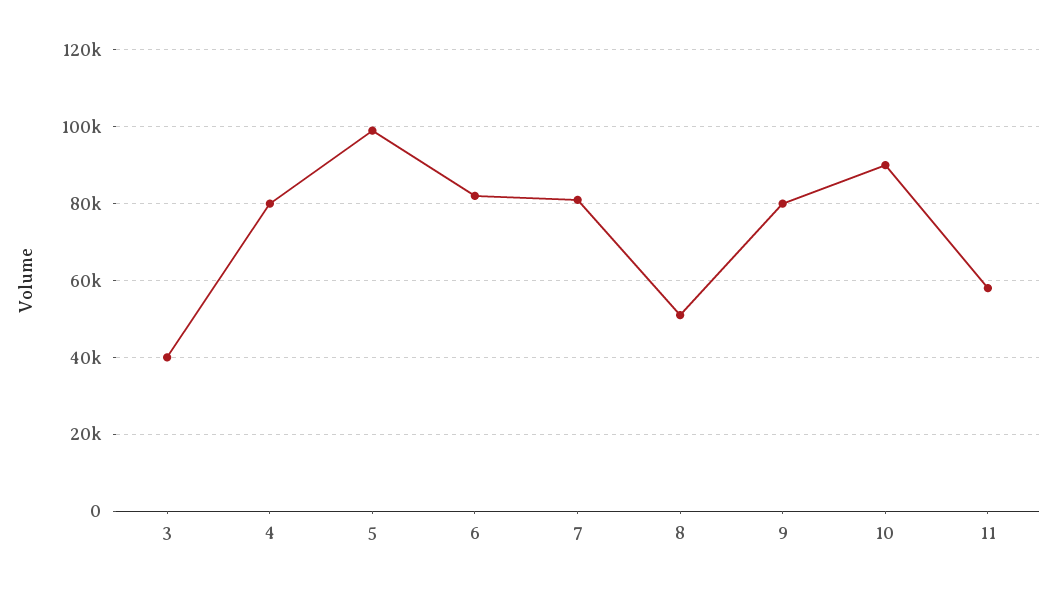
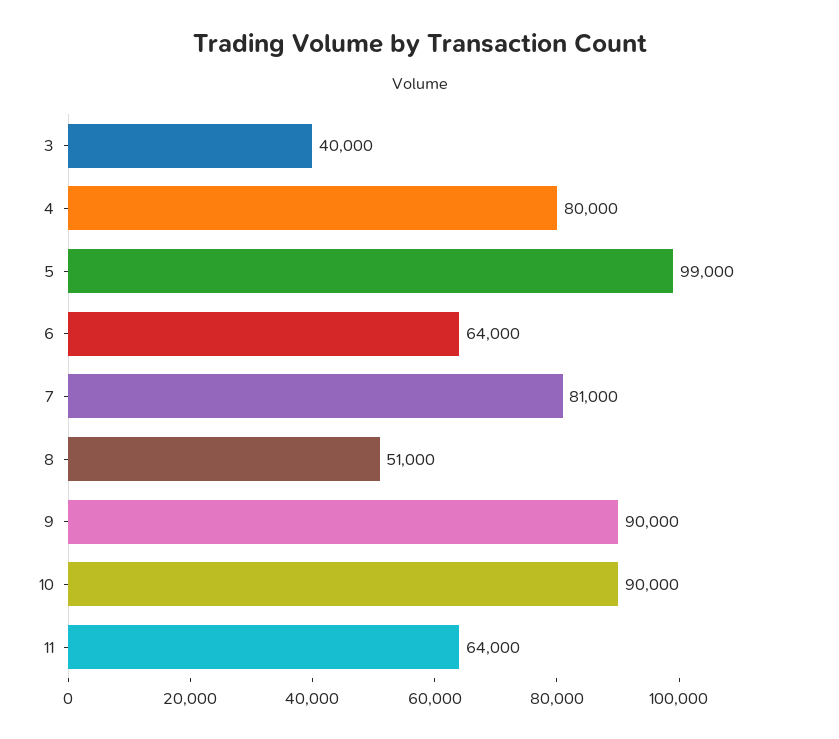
  {
    "3": 40000,
    "4": 80000,
    "5": 99000,
-   "6": 82000,
+   "6": 64000,
    "7": 81000,
    "8": 51000,
-   "9": 80000,
+   "9": 90000,
    "10": 90000,
-   "11": 58000
+   "11": 64000
  }

